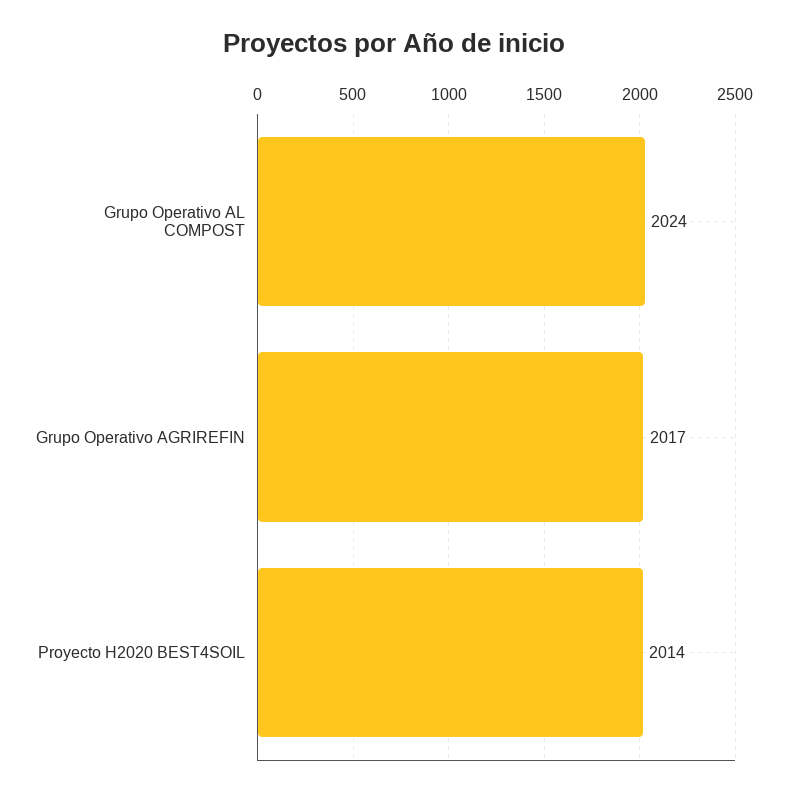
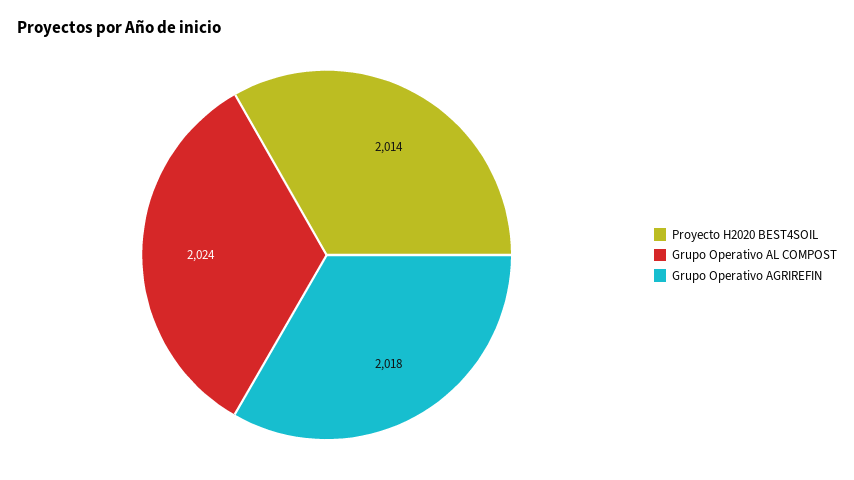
  {
    "Grupo Operativo AL COMPOST": 2024,
-   "Grupo Operativo AGRIREFIN": 2017,
+   "Grupo Operativo AGRIREFIN": 2018,
    "Proyecto H2020 BEST4SOIL": 2014
  }

